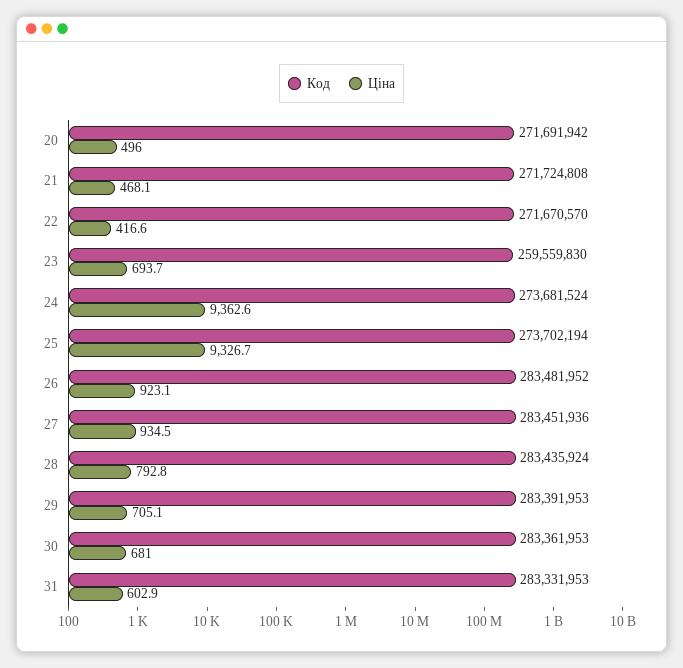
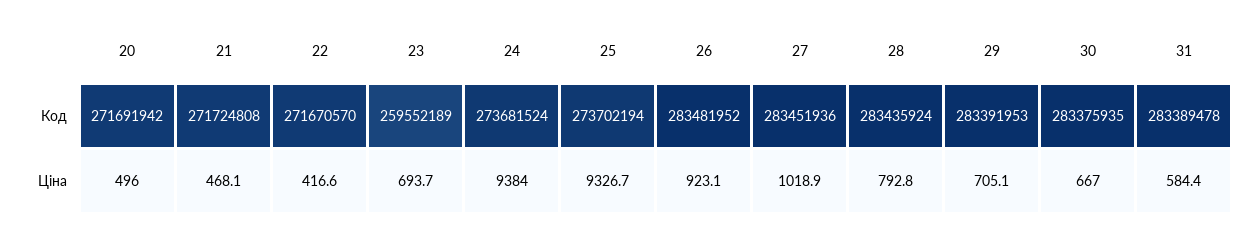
  {
    "Код": {
      "20": 271691942,
      "21": 271724808,
      "22": 271670570,
-     "23": 259559830,
+     "23": 259552189,
      "24": 273681524,
      "25": 273702194,
      "26": 283481952,
      "27": 283451936,
      "28": 283435924,
      "29": 283391953,
-     "30": 283361953,
+     "30": 283375935,
-     "31": 283331953
+     "31": 283389478
    },
    "Ціна": {
      "20": 496,
      "21": 468.1,
      "22": 416.6,
      "23": 693.7,
-     "24": 9362.6,
+     "24": 9384,
      "25": 9326.7,
      "26": 923.1,
-     "27": 934.5,
+     "27": 1018.9,
      "28": 792.8,
      "29": 705.1,
-     "30": 681,
+     "30": 667,
-     "31": 602.9
+     "31": 584.4
    }
  }

